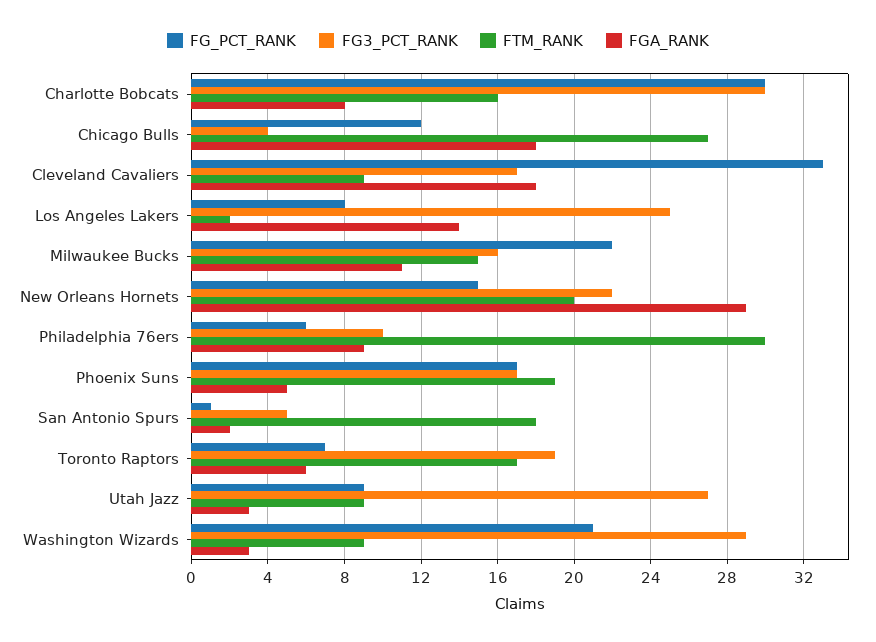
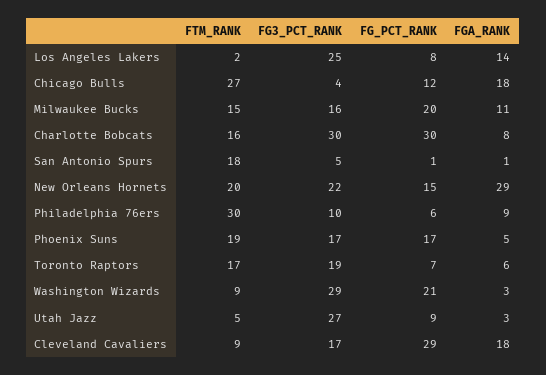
  {
    "FG_PCT_RANK": {
      "Charlotte Bobcats": 30,
      "Chicago Bulls": 12,
-     "Cleveland Cavaliers": 33,
+     "Cleveland Cavaliers": 29,
      "Los Angeles Lakers": 8,
-     "Milwaukee Bucks": 22,
+     "Milwaukee Bucks": 20,
      "New Orleans Hornets": 15,
      "Philadelphia 76ers": 6,
      "Phoenix Suns": 17,
      "San Antonio Spurs": 1,
      "Toronto Raptors": 7,
      "Utah Jazz": 9,
      "Washington Wizards": 21
    },
    "FG3_PCT_RANK": {
      "Charlotte Bobcats": 30,
      "Chicago Bulls": 4,
      "Cleveland Cavaliers": 17,
      "Los Angeles Lakers": 25,
      "Milwaukee Bucks": 16,
      "New Orleans Hornets": 22,
      "Philadelphia 76ers": 10,
      "Phoenix Suns": 17,
      "San Antonio Spurs": 5,
      "Toronto Raptors": 19,
      "Utah Jazz": 27,
      "Washington Wizards": 29
    },
    "FTM_RANK": {
      "Charlotte Bobcats": 16,
      "Chicago Bulls": 27,
      "Cleveland Cavaliers": 9,
      "Los Angeles Lakers": 2,
      "Milwaukee Bucks": 15,
      "New Orleans Hornets": 20,
      "Philadelphia 76ers": 30,
      "Phoenix Suns": 19,
      "San Antonio Spurs": 18,
      "Toronto Raptors": 17,
-     "Utah Jazz": 9,
+     "Utah Jazz": 5,
      "Washington Wizards": 9
    },
    "FGA_RANK": {
      "Charlotte Bobcats": 8,
      "Chicago Bulls": 18,
      "Cleveland Cavaliers": 18,
      "Los Angeles Lakers": 14,
      "Milwaukee Bucks": 11,
      "New Orleans Hornets": 29,
      "Philadelphia 76ers": 9,
      "Phoenix Suns": 5,
-     "San Antonio Spurs": 2,
+     "San Antonio Spurs": 1,
      "Toronto Raptors": 6,
      "Utah Jazz": 3,
      "Washington Wizards": 3
    }
  }

